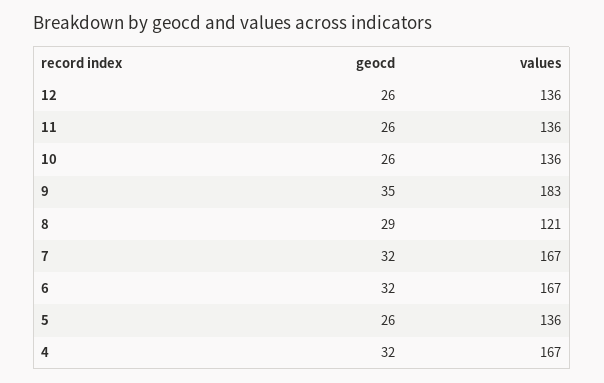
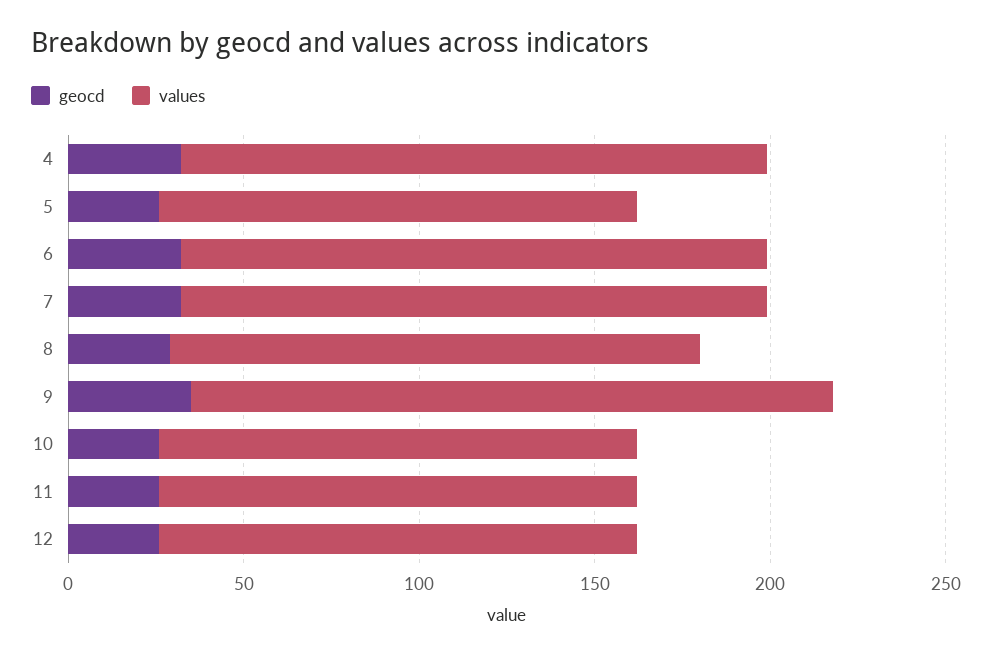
  {
    "geocd": {
      "12": 26,
      "11": 26,
      "10": 26,
      "9": 35,
      "8": 29,
      "7": 32,
      "6": 32,
      "5": 26,
      "4": 32
    },
    "values": {
      "12": 136,
      "11": 136,
      "10": 136,
      "9": 183,
-     "8": 121,
+     "8": 150,
      "7": 167,
      "6": 167,
      "5": 136,
      "4": 167
    }
  }

